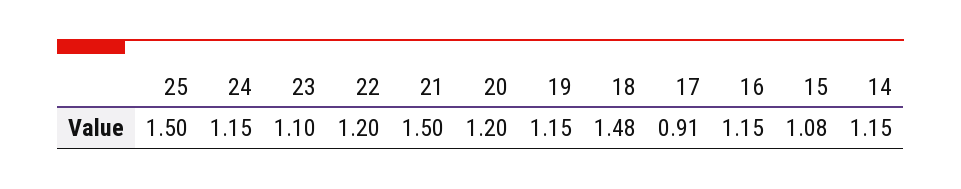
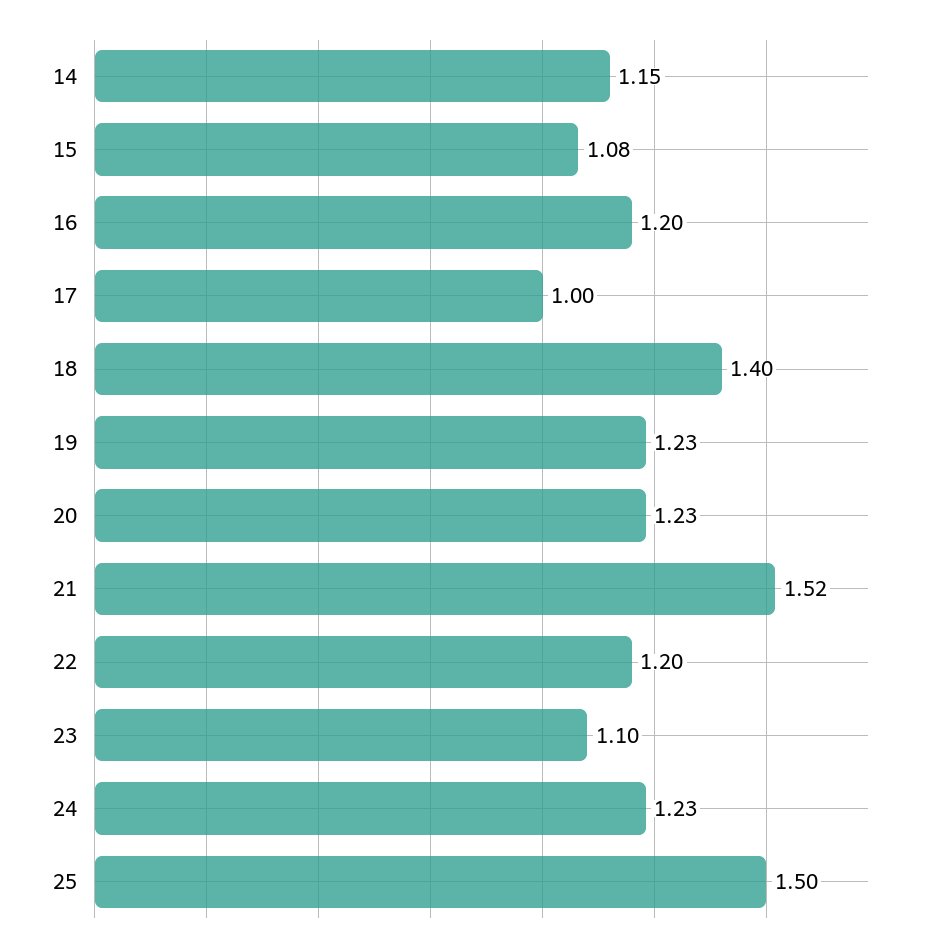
  {
    "25": 1.5,
-   "24": 1.15,
+   "24": 1.23,
    "23": 1.1,
    "22": 1.2,
-   "21": 1.5,
+   "21": 1.52,
-   "20": 1.2,
+   "20": 1.23,
-   "19": 1.15,
+   "19": 1.23,
-   "18": 1.48,
+   "18": 1.4,
-   "17": 0.91,
+   "17": 1,
-   "16": 1.15,
+   "16": 1.2,
    "15": 1.08,
    "14": 1.15
  }

